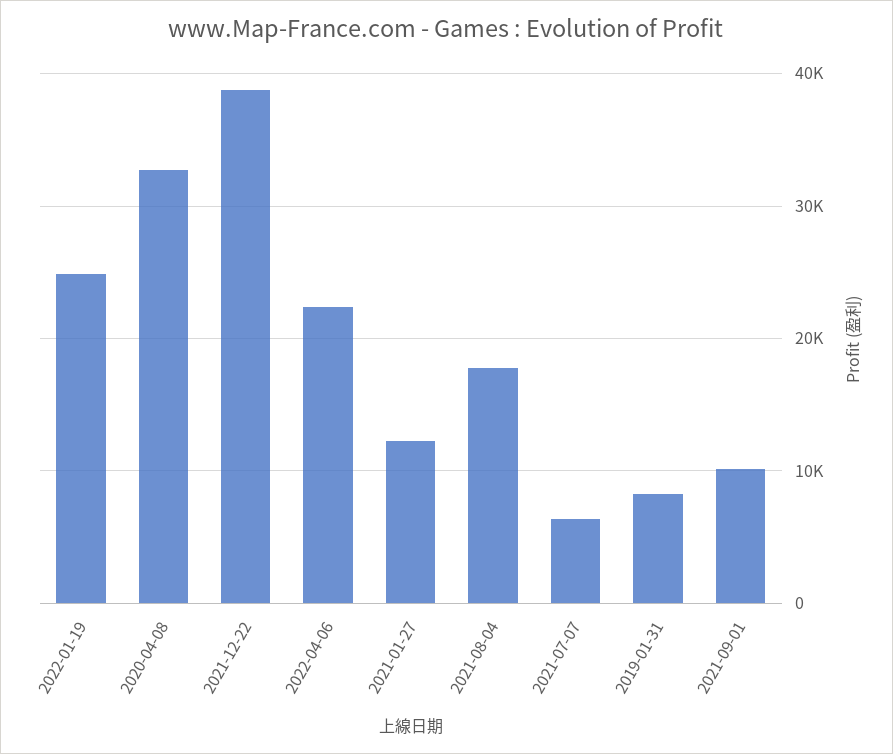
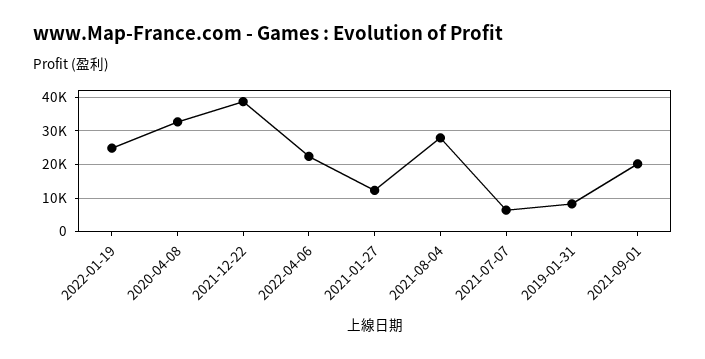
  {
    "2022-01-19": 25000,
    "2020-04-08": 33000,
    "2021-12-22": 39000,
    "2022-04-06": 22000,
    "2021-01-27": 12000,
-   "2021-08-04": 18000,
+   "2021-08-04": 28000,
    "2021-07-07": 6000,
    "2019-01-31": 8000,
-   "2021-09-01": 10000
+   "2021-09-01": 20000
  }

